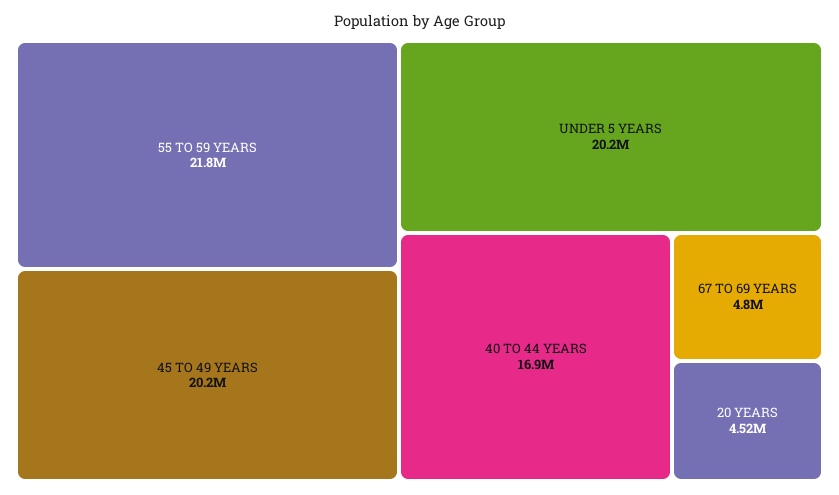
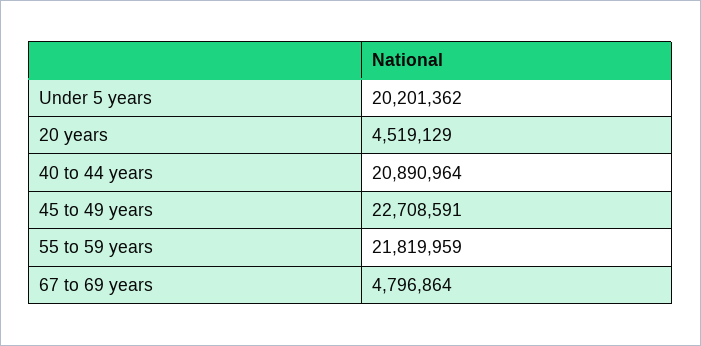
  {
    "55 TO 59 YEARS": 21819959,
-   "45 TO 49 YEARS": 20200000,
+   "45 TO 49 YEARS": 22708591,
    "UNDER 5 YEARS": 20201362,
-   "40 TO 44 YEARS": 16900000,
+   "40 TO 44 YEARS": 20890964,
    "67 TO 69 YEARS": 4796864,
    "20 YEARS": 4519129
  }

